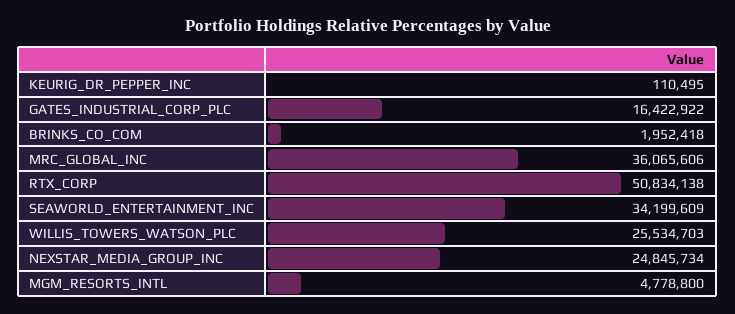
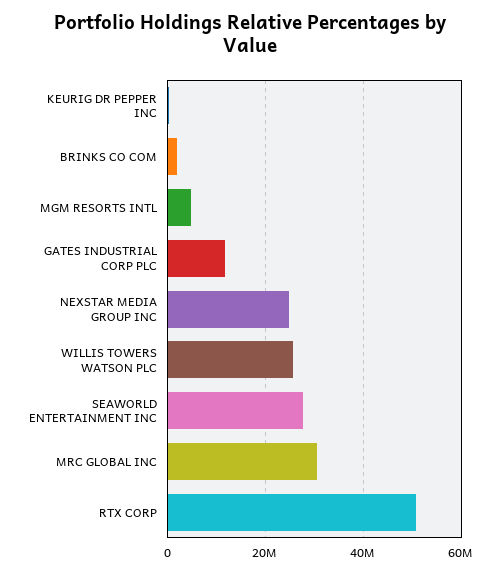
  {
    "KEURIG_DR_PEPPER_INC": 110495,
-   "GATES_INDUSTRIAL_CORP_PLC": 16422922,
+   "GATES_INDUSTRIAL_CORP_PLC": 12000000,
    "BRINKS_CO_COM": 1952418,
-   "MRC_GLOBAL_INC": 36065606,
+   "MRC_GLOBAL_INC": 30000000,
    "RTX_CORP": 50834138,
-   "SEAWORLD_ENTERTAINMENT_INC": 34199609,
+   "SEAWORLD_ENTERTAINMENT_INC": 28000000,
    "WILLIS_TOWERS_WATSON_PLC": 25534703,
    "NEXSTAR_MEDIA_GROUP_INC": 24845734,
    "MGM_RESORTS_INTL": 4778800
  }

